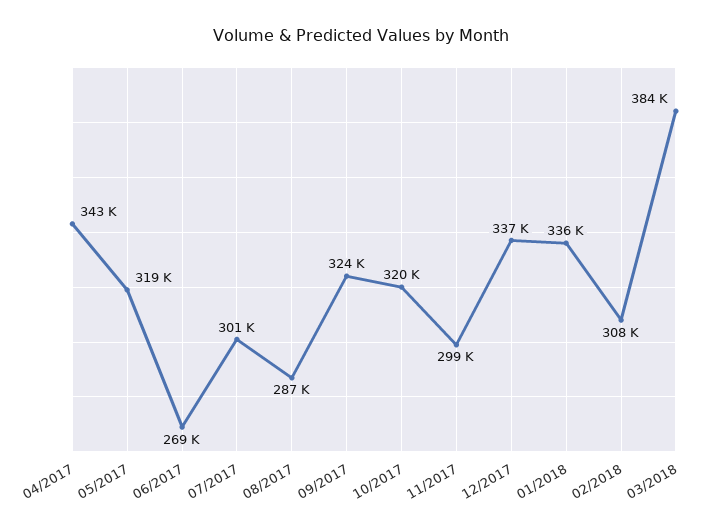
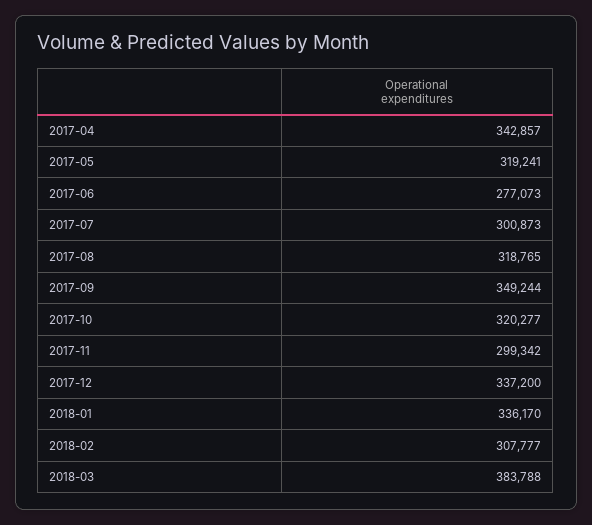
  {
    "04/2017": 342857,
    "05/2017": 319241,
-   "06/2017": 269000,
+   "06/2017": 277073,
    "07/2017": 300873,
-   "08/2017": 287000,
+   "08/2017": 318765,
-   "09/2017": 324000,
+   "09/2017": 349244,
    "10/2017": 320277,
    "11/2017": 299342,
    "12/2017": 337200,
    "01/2018": 336170,
    "02/2018": 307777,
    "03/2018": 383788
  }

